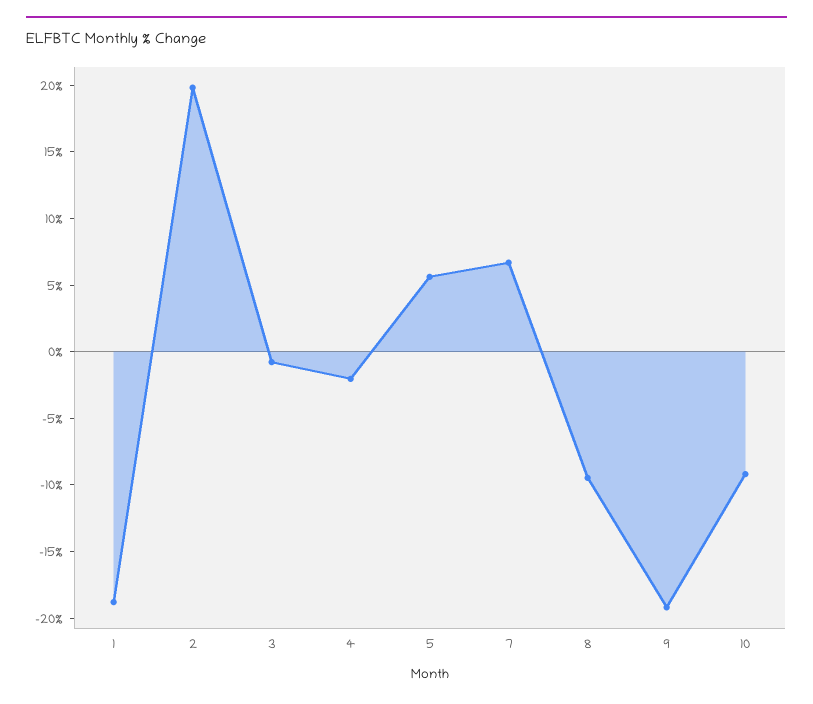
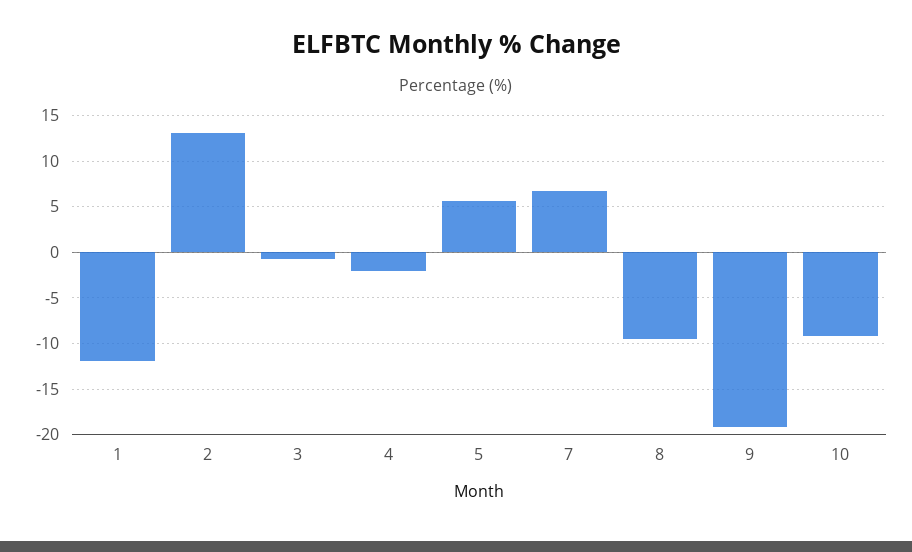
  {
-   "1": -19,
+   "1": -12,
-   "2": 20,
+   "2": 13,
    "3": -1,
    "4": -2,
    "5": 6,
    "7": 7,
    "8": -9,
    "9": -19,
    "10": -9
  }

